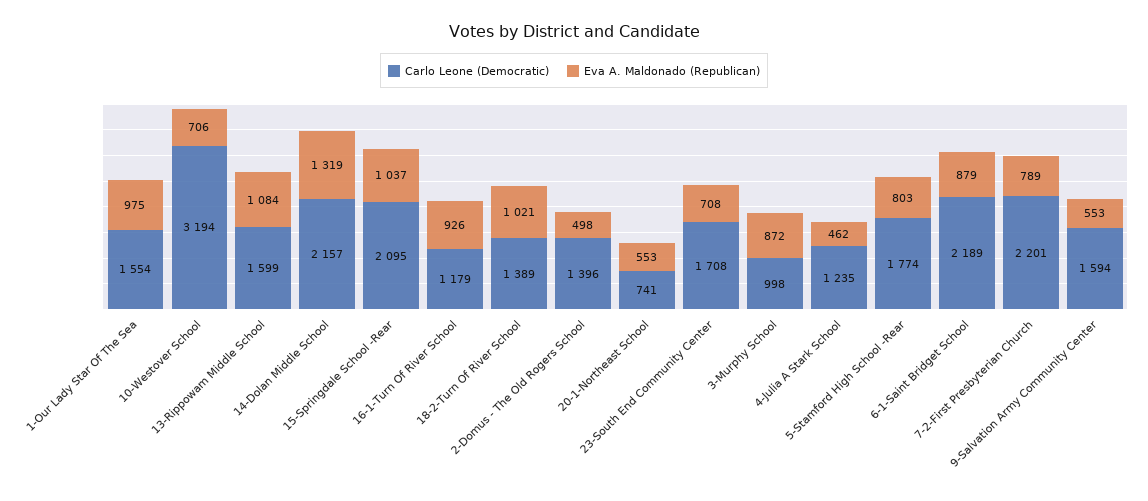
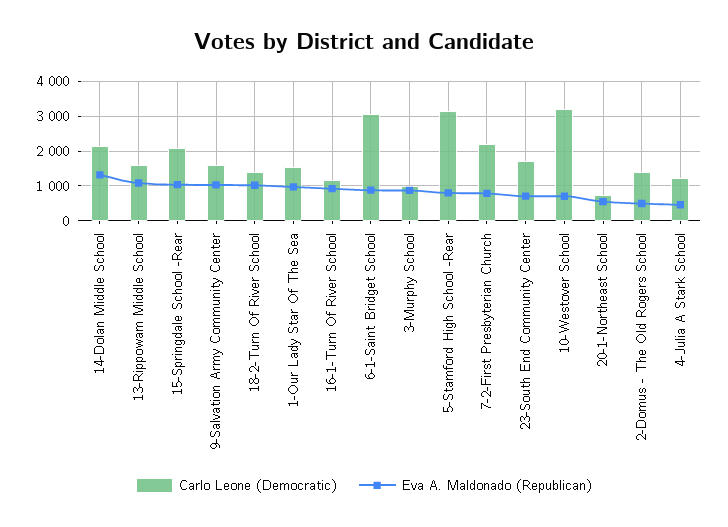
  {
    "Carlo Leone (Democratic)": {
      "1-Our Lady Star Of The Sea": 1554,
      "10-Westover School": 3194,
      "13-Rippowam Middle School": 1599,
      "14-Dolan Middle School": 2157,
      "15-Springdale School -Rear": 2095,
      "16-1-Turn Of River School": 1179,
      "18-2-Turn Of River School": 1389,
      "2-Domus - The Old Rogers School": 1396,
      "20-1-Northeast School": 741,
      "23-South End Community Center": 1708,
      "3-Murphy School": 998,
      "4-Julia A Stark School": 1235,
-     "5-Stamford High School -Rear": 1774,
+     "5-Stamford High School -Rear": 3200,
-     "6-1-Saint Bridget School": 2189,
+     "6-1-Saint Bridget School": 3000,
      "7-2-First Presbyterian Church": 2201,
      "9-Salvation Army Community Center": 1594
    },
    "Eva A. Maldonado (Republican)": {
      "1-Our Lady Star Of The Sea": 975,
      "10-Westover School": 706,
      "13-Rippowam Middle School": 1084,
      "14-Dolan Middle School": 1319,
      "15-Springdale School -Rear": 1037,
      "16-1-Turn Of River School": 926,
      "18-2-Turn Of River School": 1021,
      "2-Domus - The Old Rogers School": 498,
      "20-1-Northeast School": 553,
      "23-South End Community Center": 708,
      "3-Murphy School": 872,
      "4-Julia A Stark School": 462,
      "5-Stamford High School -Rear": 803,
      "6-1-Saint Bridget School": 879,
      "7-2-First Presbyterian Church": 789,
-     "9-Salvation Army Community Center": 553
+     "9-Salvation Army Community Center": 1000
    }
  }

